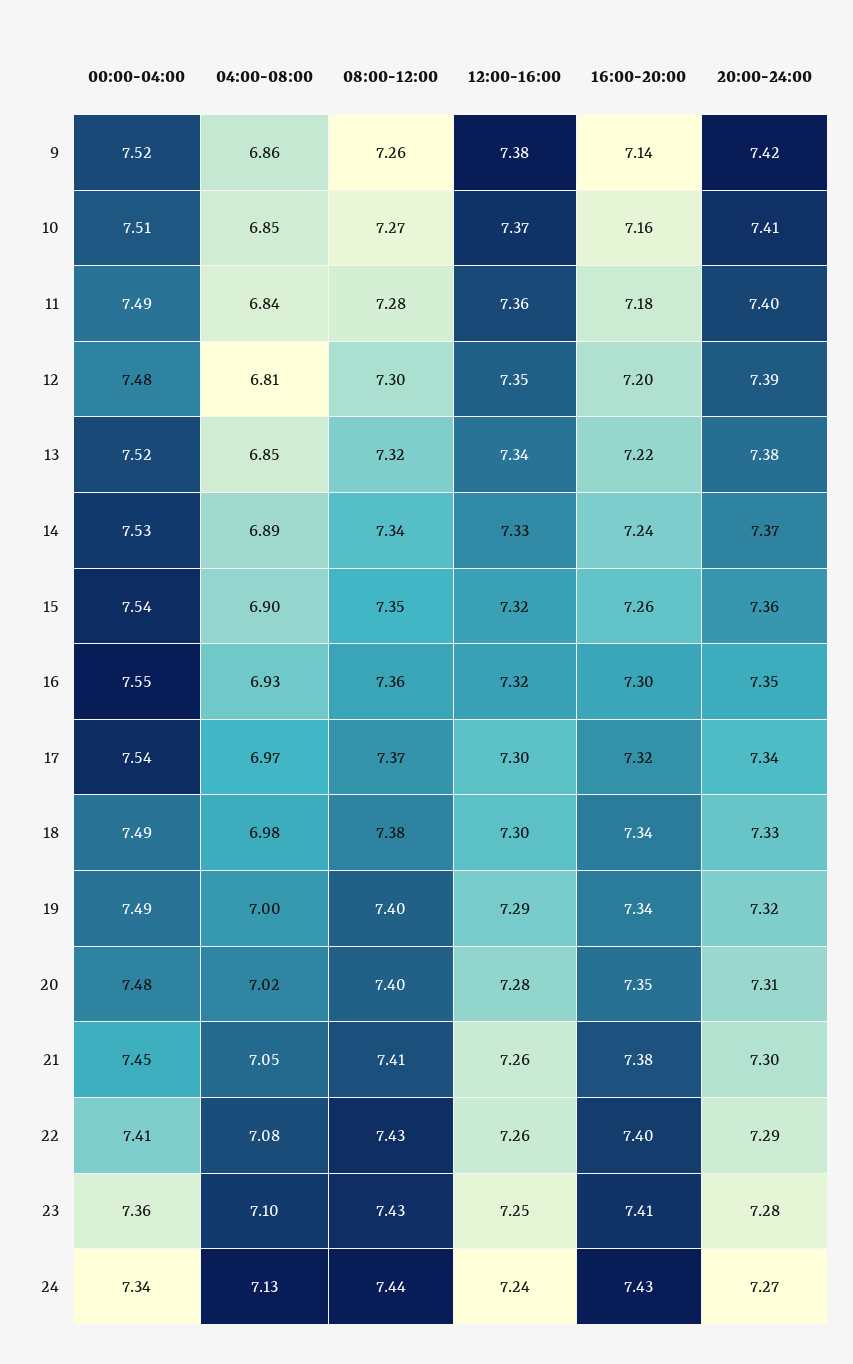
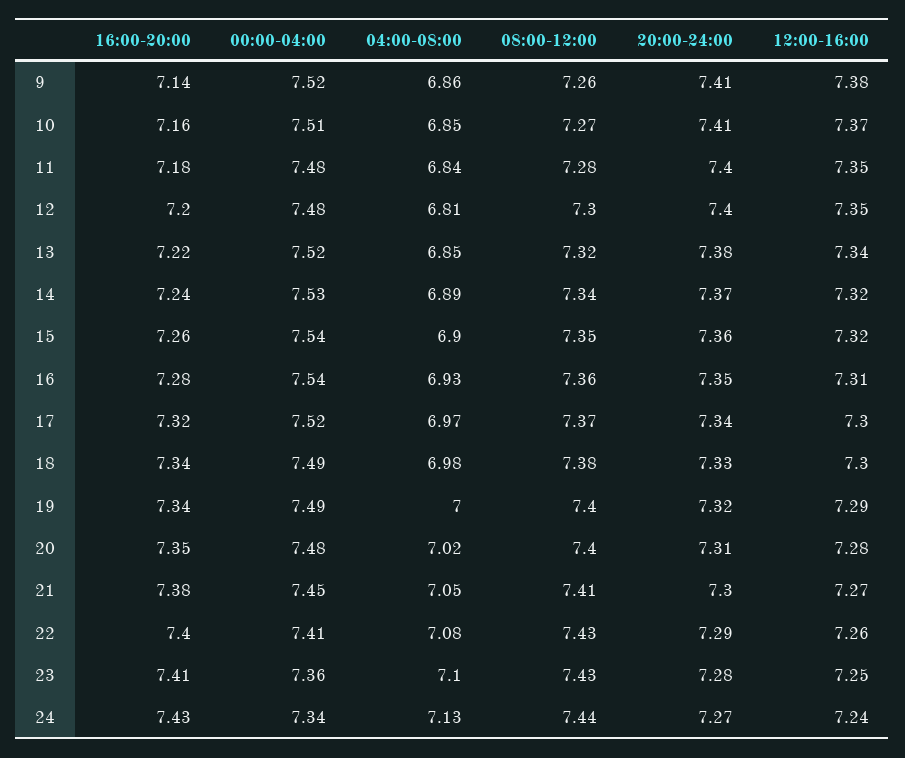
  {
    "00:00-04:00": {
      "9": 7.52,
      "10": 7.51,
-     "11": 7.49,
+     "11": 7.48,
      "12": 7.48,
      "13": 7.52,
      "14": 7.53,
      "15": 7.54,
-     "16": 7.55,
+     "16": 7.54,
-     "17": 7.54,
+     "17": 7.52,
      "18": 7.49,
      "19": 7.49,
      "20": 7.48,
      "21": 7.45,
      "22": 7.41,
      "23": 7.36,
      "24": 7.34
    },
    "04:00-08:00": {
      "9": 6.86,
      "10": 6.85,
      "11": 6.84,
      "12": 6.81,
      "13": 6.85,
      "14": 6.89,
      "15": 6.9,
      "16": 6.93,
      "17": 6.97,
      "18": 6.98,
      "19": 7,
      "20": 7.02,
      "21": 7.05,
      "22": 7.08,
      "23": 7.1,
      "24": 7.13
    },
    "08:00-12:00": {
      "9": 7.26,
      "10": 7.27,
      "11": 7.28,
      "12": 7.3,
      "13": 7.32,
      "14": 7.34,
      "15": 7.35,
      "16": 7.36,
      "17": 7.37,
      "18": 7.38,
      "19": 7.4,
      "20": 7.4,
      "21": 7.41,
      "22": 7.43,
      "23": 7.43,
      "24": 7.44
    },
    "12:00-16:00": {
      "9": 7.38,
      "10": 7.37,
-     "11": 7.36,
+     "11": 7.35,
      "12": 7.35,
      "13": 7.34,
-     "14": 7.33,
+     "14": 7.32,
      "15": 7.32,
-     "16": 7.32,
+     "16": 7.31,
      "17": 7.3,
      "18": 7.3,
      "19": 7.29,
      "20": 7.28,
-     "21": 7.26,
+     "21": 7.27,
      "22": 7.26,
      "23": 7.25,
      "24": 7.24
    },
    "16:00-20:00": {
      "9": 7.14,
      "10": 7.16,
      "11": 7.18,
      "12": 7.2,
      "13": 7.22,
      "14": 7.24,
      "15": 7.26,
-     "16": 7.3,
+     "16": 7.28,
      "17": 7.32,
      "18": 7.34,
      "19": 7.34,
      "20": 7.35,
      "21": 7.38,
      "22": 7.4,
      "23": 7.41,
      "24": 7.43
    },
    "20:00-24:00": {
-     "9": 7.42,
+     "9": 7.41,
      "10": 7.41,
      "11": 7.4,
-     "12": 7.39,
+     "12": 7.4,
      "13": 7.38,
      "14": 7.37,
      "15": 7.36,
      "16": 7.35,
      "17": 7.34,
      "18": 7.33,
      "19": 7.32,
      "20": 7.31,
      "21": 7.3,
      "22": 7.29,
      "23": 7.28,
      "24": 7.27
    }
  }

